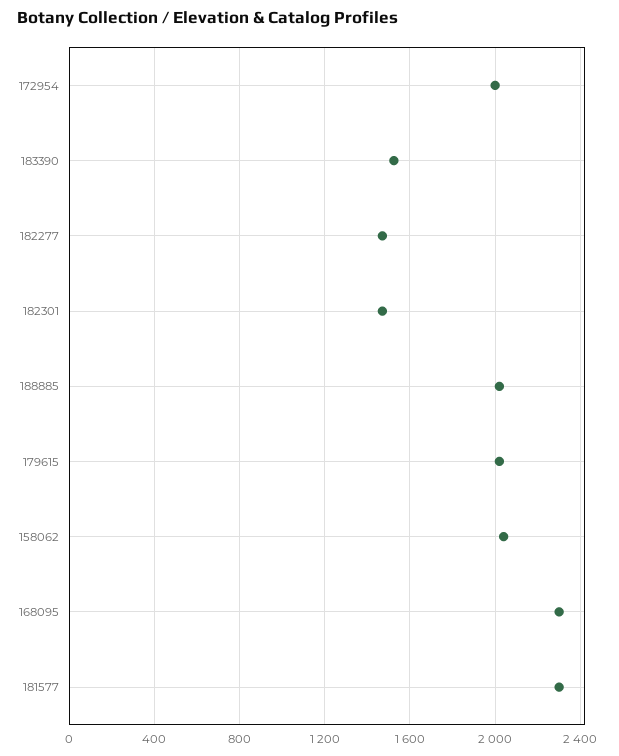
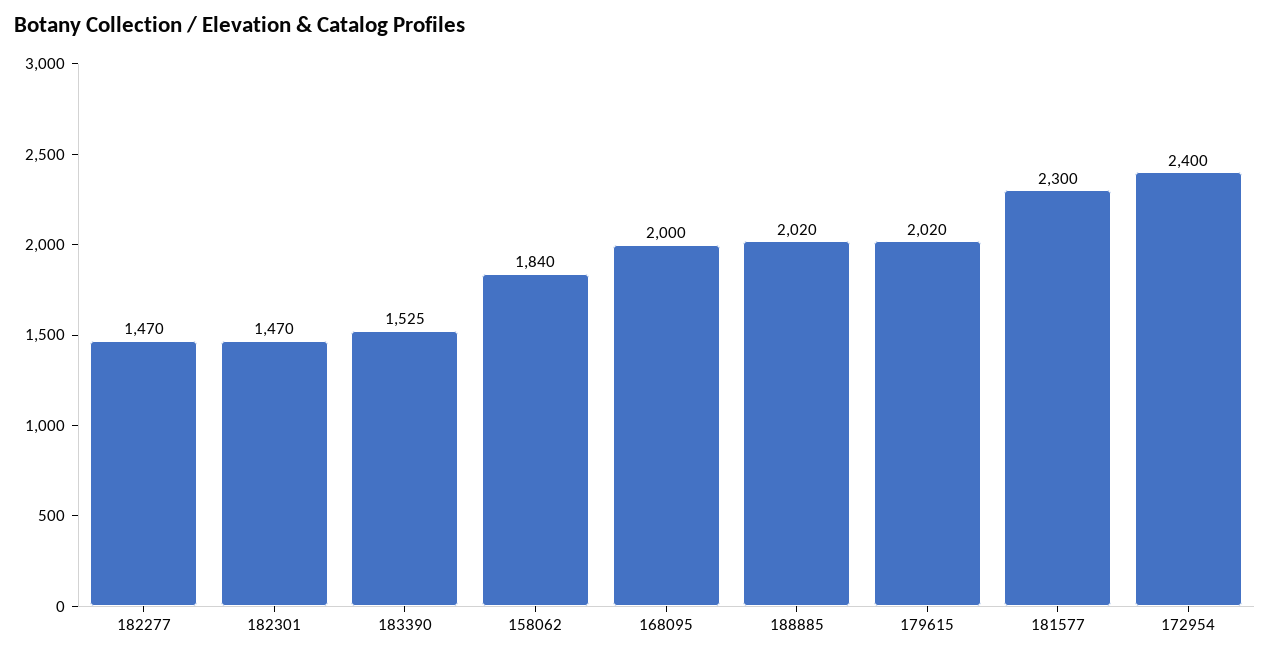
  {
-   "172954": 2000,
+   "172954": 2400,
    "183390": 1525,
    "182277": 1470,
    "182301": 1470,
    "188885": 2020,
    "179615": 2020,
-   "158062": 2050,
+   "158062": 1840,
-   "168095": 2300,
+   "168095": 2000,
    "181577": 2300
  }

